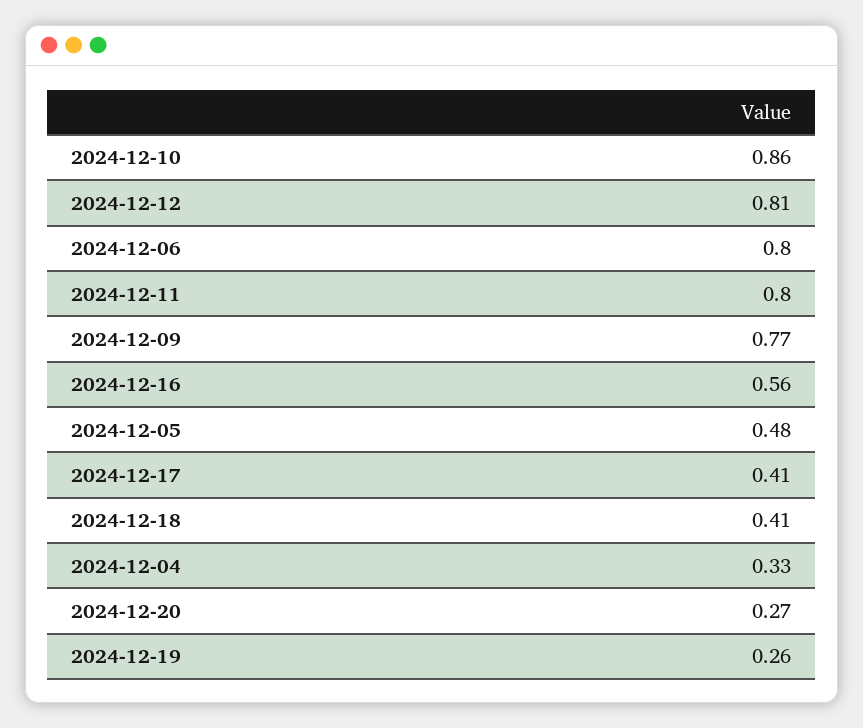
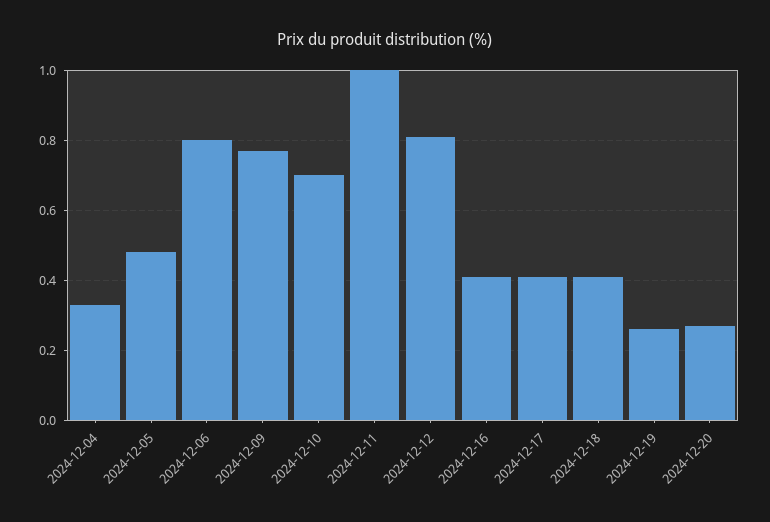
  {
-   "2024-12-10": 0.86,
+   "2024-12-10": 0.7,
    "2024-12-12": 0.81,
    "2024-12-06": 0.8,
-   "2024-12-11": 0.8,
+   "2024-12-11": 1,
    "2024-12-09": 0.77,
-   "2024-12-16": 0.56,
+   "2024-12-16": 0.4,
    "2024-12-05": 0.48,
    "2024-12-17": 0.41,
    "2024-12-18": 0.41,
    "2024-12-04": 0.33,
    "2024-12-20": 0.27,
    "2024-12-19": 0.26
  }

